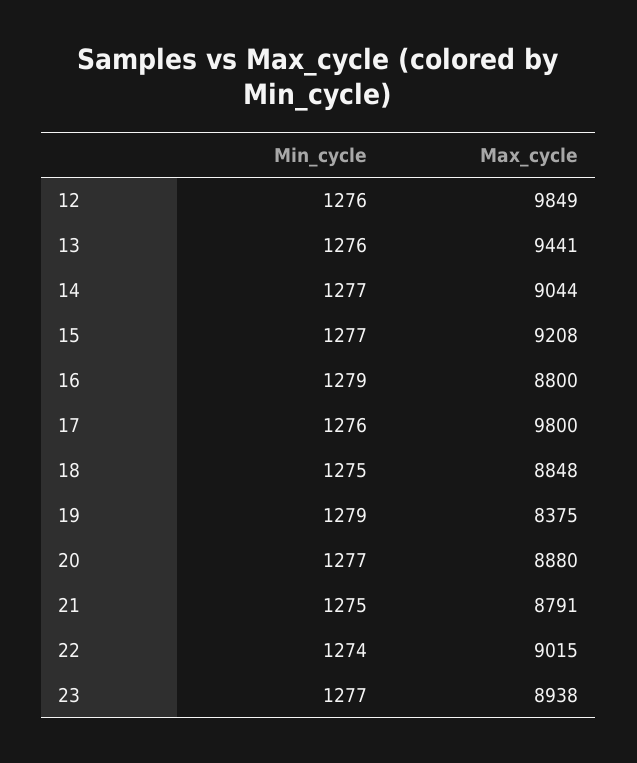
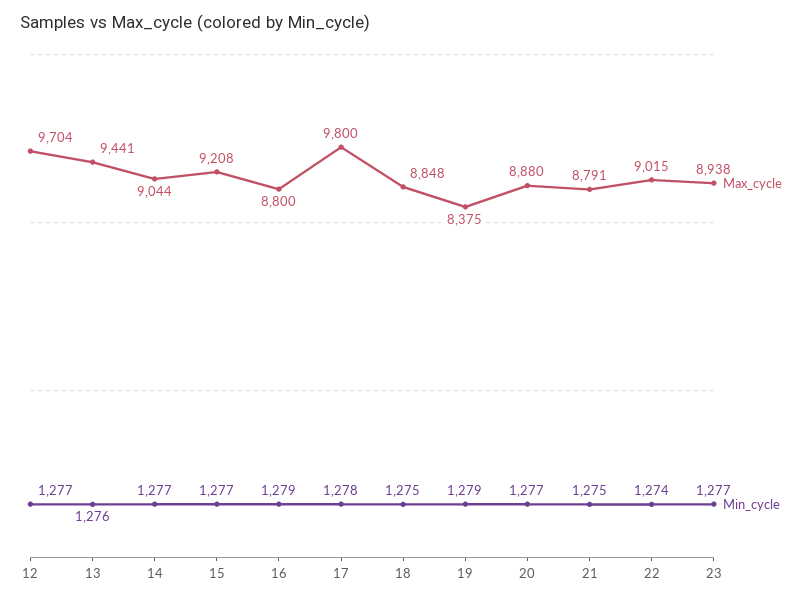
  {
    "Min_cycle": {
-     "12": 1276,
+     "12": 1277,
      "13": 1276,
      "14": 1277,
      "15": 1277,
      "16": 1279,
-     "17": 1276,
+     "17": 1278,
      "18": 1275,
      "19": 1279,
      "20": 1277,
      "21": 1275,
      "22": 1274,
      "23": 1277
    },
    "Max_cycle": {
-     "12": 9849,
+     "12": 9704,
      "13": 9441,
      "14": 9044,
      "15": 9208,
      "16": 8800,
      "17": 9800,
      "18": 8848,
      "19": 8375,
      "20": 8880,
      "21": 8791,
      "22": 9015,
      "23": 8938
    }
  }

